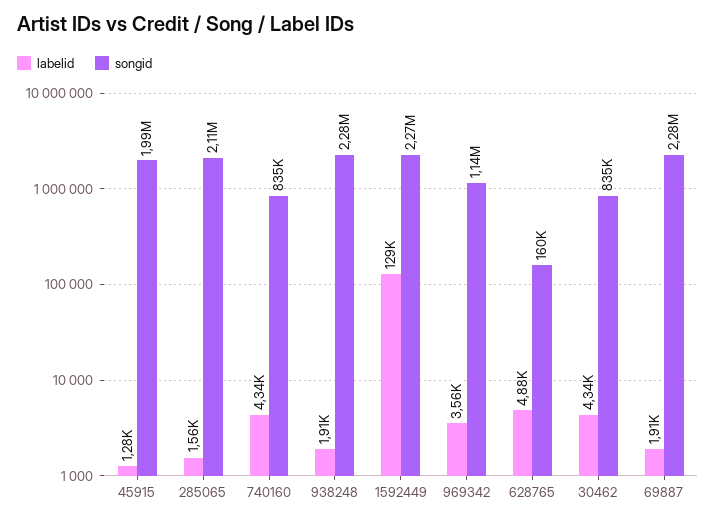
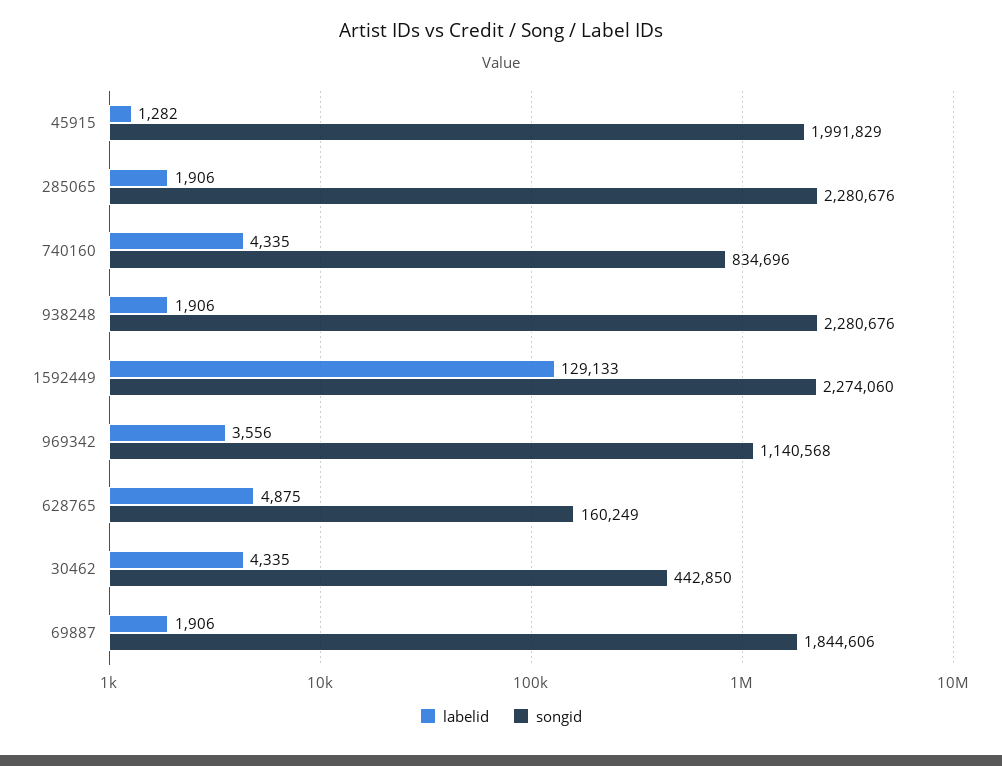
  {
    "labelid": {
      "45915": 1282,
-     "285065": 1560,
+     "285065": 1906,
      "740160": 4335,
      "938248": 1906,
      "1592449": 129133,
      "969342": 3556,
      "628765": 4875,
      "30462": 4335,
      "69887": 1906
    },
    "songid": {
      "45915": 1991829,
-     "285065": 2110000,
+     "285065": 2280676,
      "740160": 834696,
      "938248": 2280676,
      "1592449": 2274060,
      "969342": 1140568,
      "628765": 160249,
-     "30462": 835000,
+     "30462": 442850,
-     "69887": 2280000
+     "69887": 1844606
    }
  }

